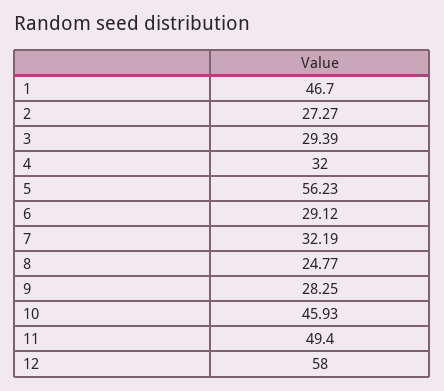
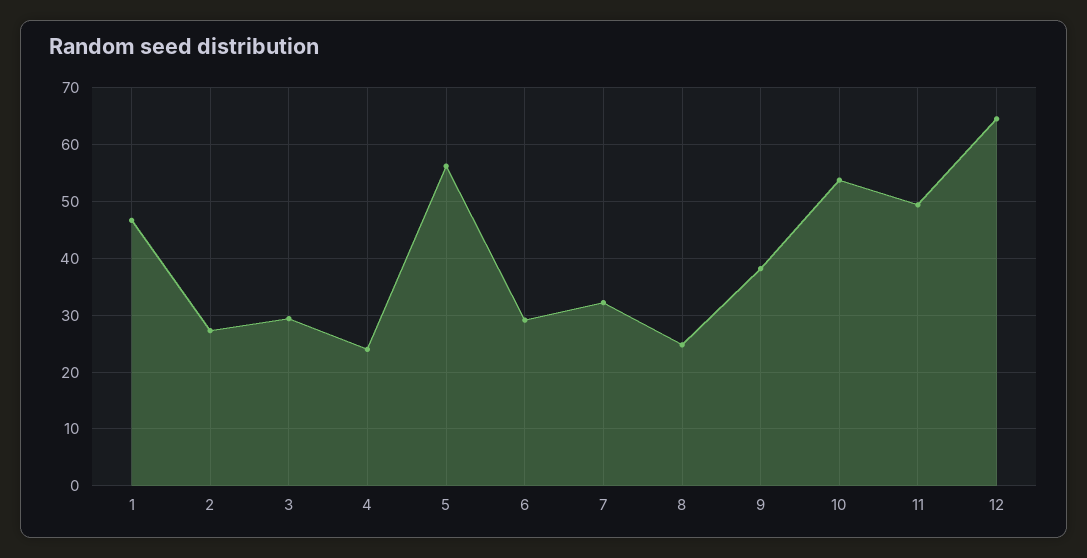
  {
    "1": 46.7,
    "2": 27.27,
    "3": 29.39,
-   "4": 32,
+   "4": 24,
    "5": 56.23,
    "6": 29.12,
    "7": 32.19,
    "8": 24.77,
-   "9": 28.25,
+   "9": 38,
-   "10": 45.93,
+   "10": 54,
    "11": 49.4,
-   "12": 58
+   "12": 64
  }

